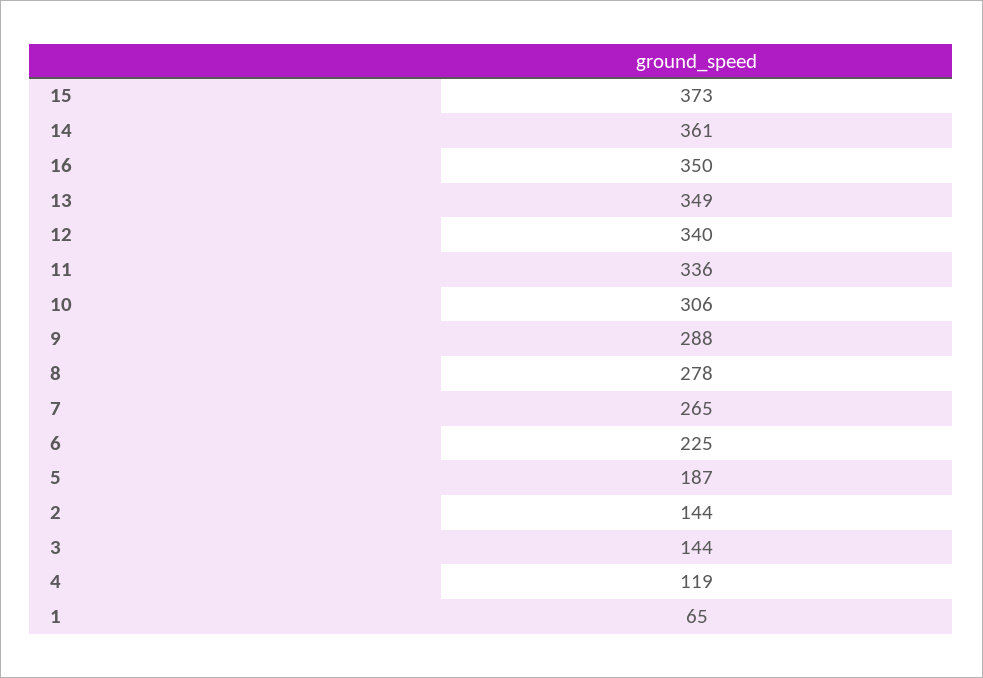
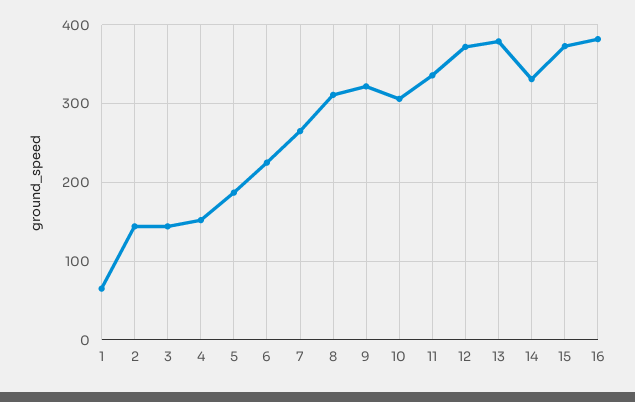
  {
    "15": 373,
-   "14": 361,
+   "14": 330,
-   "16": 350,
+   "16": 380,
-   "13": 349,
+   "13": 380,
-   "12": 340,
+   "12": 370,
    "11": 336,
    "10": 306,
-   "9": 288,
+   "9": 320,
-   "8": 278,
+   "8": 310,
    "7": 265,
    "6": 225,
    "5": 187,
    "2": 144,
    "3": 144,
-   "4": 119,
+   "4": 150,
    "1": 65
  }

